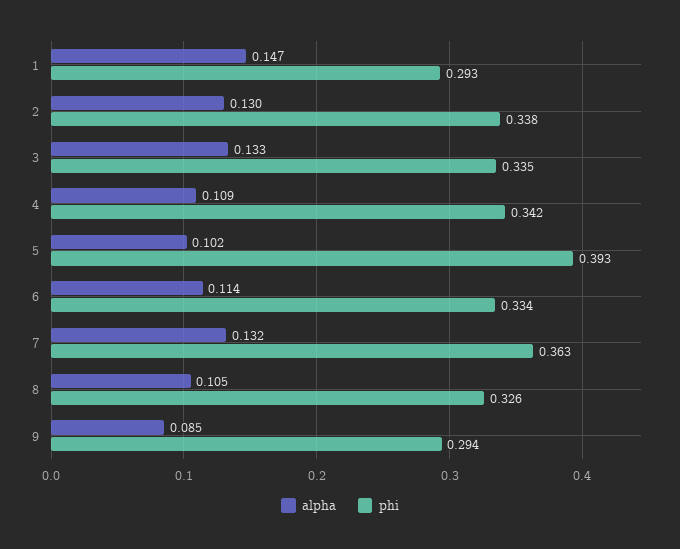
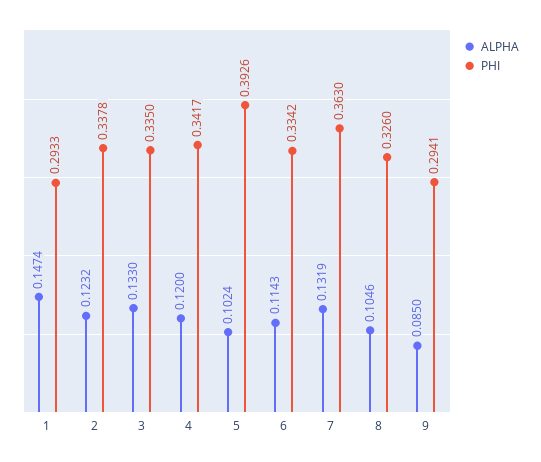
  {
    "alpha": {
      "1": 0.1474,
-     "2": 0.13,
+     "2": 0.1232,
      "3": 0.133,
-     "4": 0.109,
+     "4": 0.12,
      "5": 0.1024,
      "6": 0.1143,
      "7": 0.1319,
      "8": 0.1046,
      "9": 0.085
    },
    "phi": {
      "1": 0.2933,
      "2": 0.3378,
      "3": 0.335,
      "4": 0.3417,
      "5": 0.3926,
      "6": 0.3342,
      "7": 0.363,
      "8": 0.326,
      "9": 0.2941
    }
  }

